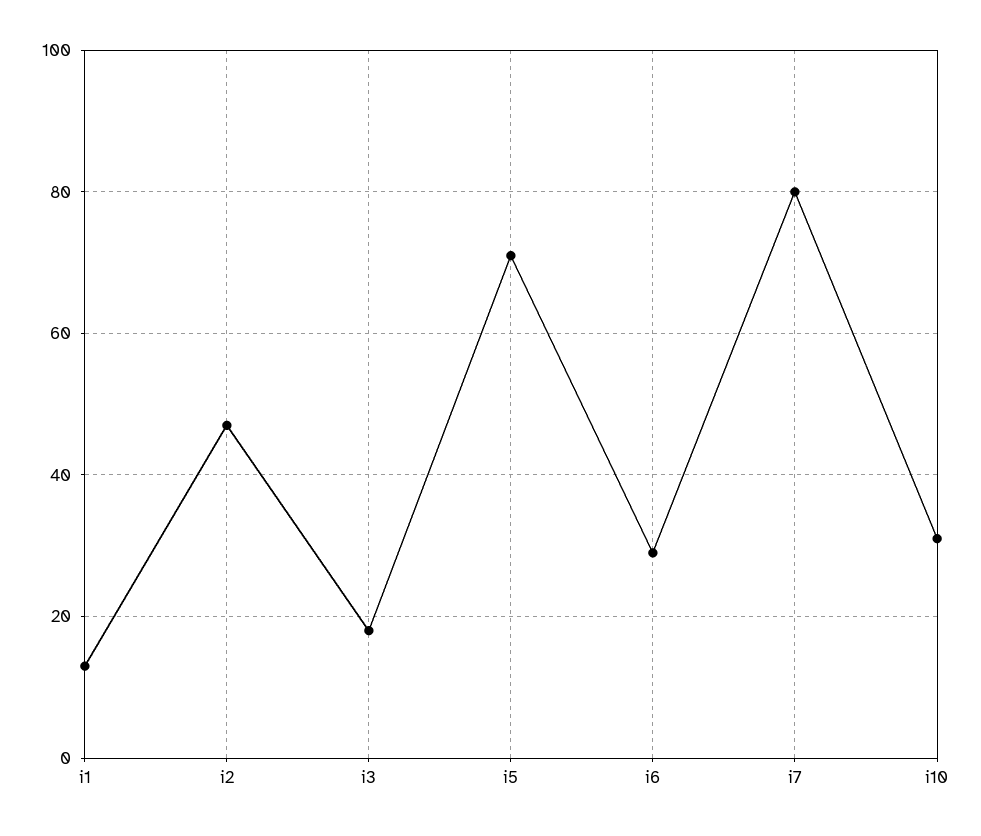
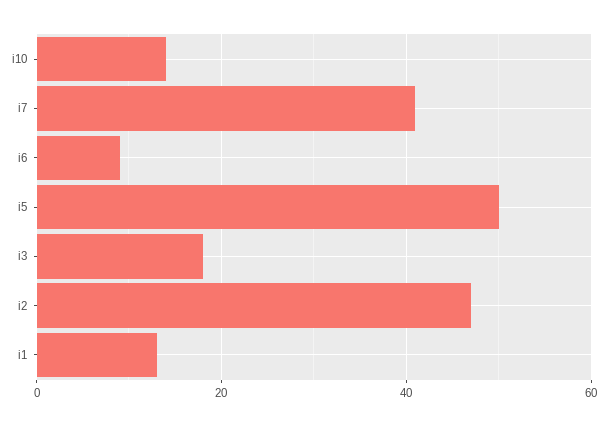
  {
    "i1": 15,
    "i2": 45,
    "i3": 20,
-   "i5": 70,
+   "i5": 50,
-   "i6": 30,
+   "i6": 10,
-   "i7": 80,
+   "i7": 40,
-   "i10": 30
+   "i10": 15
  }

